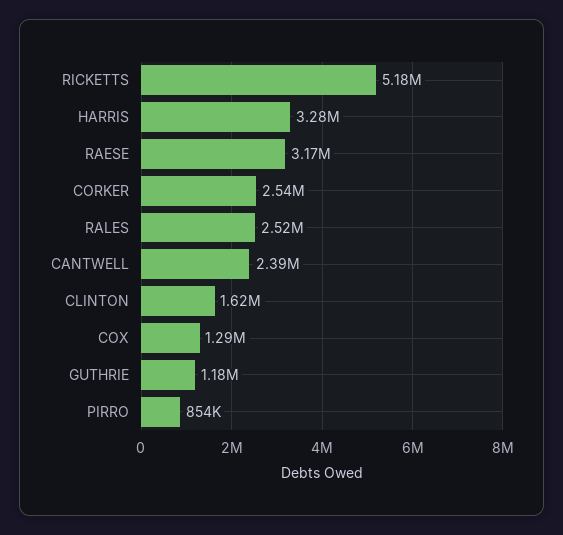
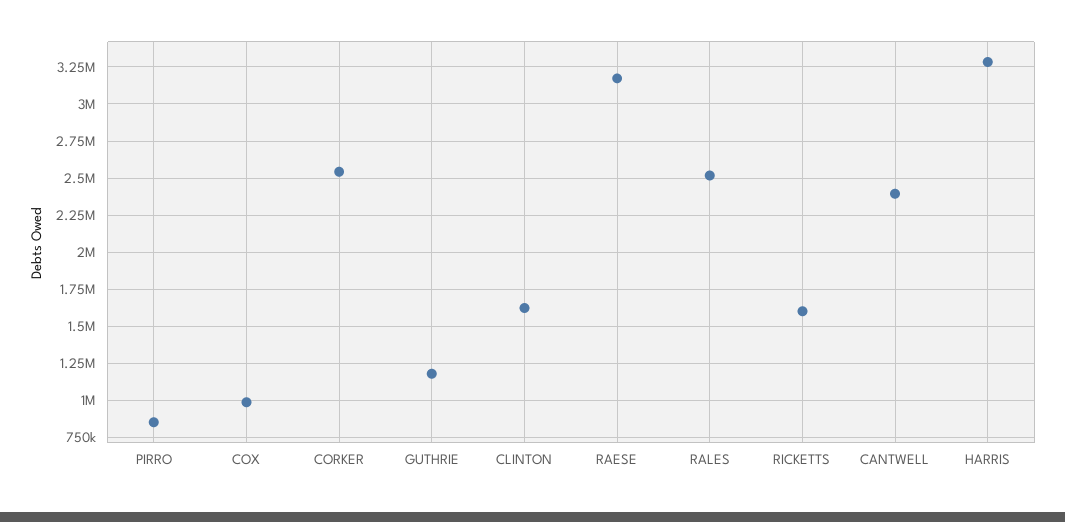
  {
-   "RICKETTS": 5180000,
+   "RICKETTS": 1600000,
    "HARRIS": 3280000,
    "RAESE": 3170000,
    "CORKER": 2540000,
    "RALES": 2520000,
    "CANTWELL": 2390000,
    "CLINTON": 1620000,
-   "COX": 1290000,
+   "COX": 1000000,
    "GUTHRIE": 1180000,
    "PIRRO": 854000
  }

